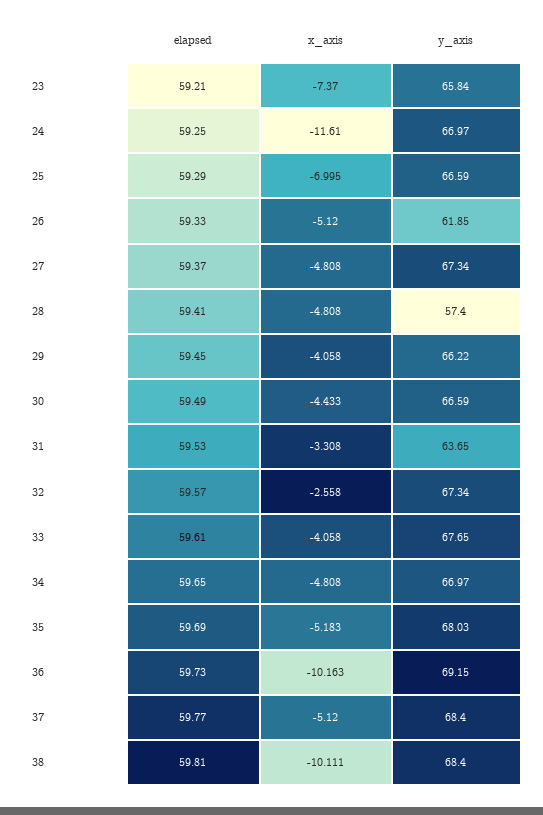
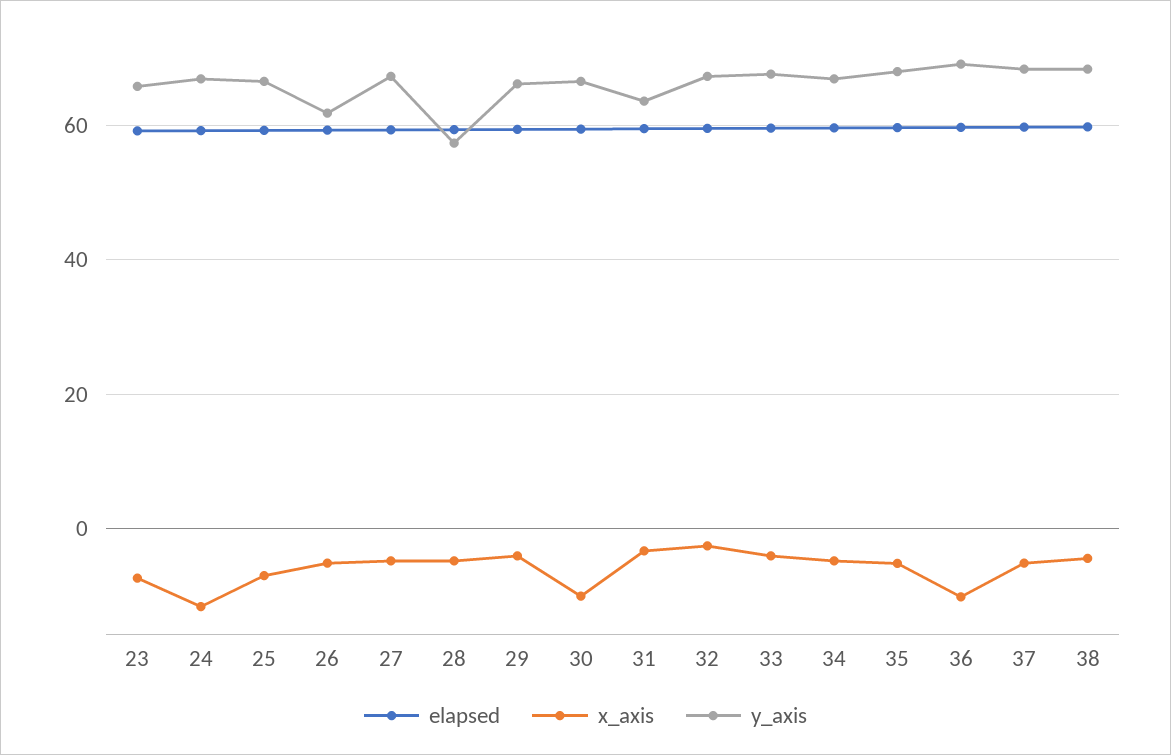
  {
    "elapsed": {
      "23": 59.21,
      "24": 59.25,
      "25": 59.29,
      "26": 59.33,
      "27": 59.37,
      "28": 59.41,
      "29": 59.45,
      "30": 59.49,
      "31": 59.53,
      "32": 59.57,
      "33": 59.61,
      "34": 59.65,
      "35": 59.69,
      "36": 59.73,
      "37": 59.77,
      "38": 59.81
    },
    "x_axis": {
      "23": -7.37,
      "24": -11.61,
      "25": -6.995,
      "26": -5.12,
      "27": -4.808,
      "28": -4.808,
      "29": -4.058,
-     "30": -4.433,
+     "30": -10,
      "31": -3.308,
      "32": -2.558,
      "33": -4.058,
      "34": -4.808,
      "35": -5.183,
      "36": -10.163,
      "37": -5.12,
-     "38": -10.111
+     "38": -4
    },
    "y_axis": {
      "23": 65.84,
      "24": 66.97,
      "25": 66.59,
      "26": 61.85,
      "27": 67.34,
      "28": 57.4,
      "29": 66.22,
      "30": 66.59,
      "31": 63.65,
      "32": 67.34,
      "33": 67.65,
      "34": 66.97,
      "35": 68.03,
      "36": 69.15,
      "37": 68.4,
      "38": 68.4
    }
  }

